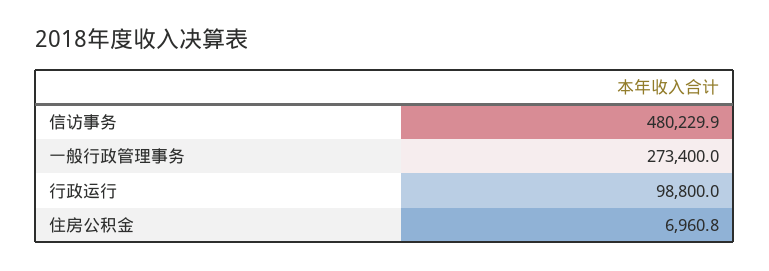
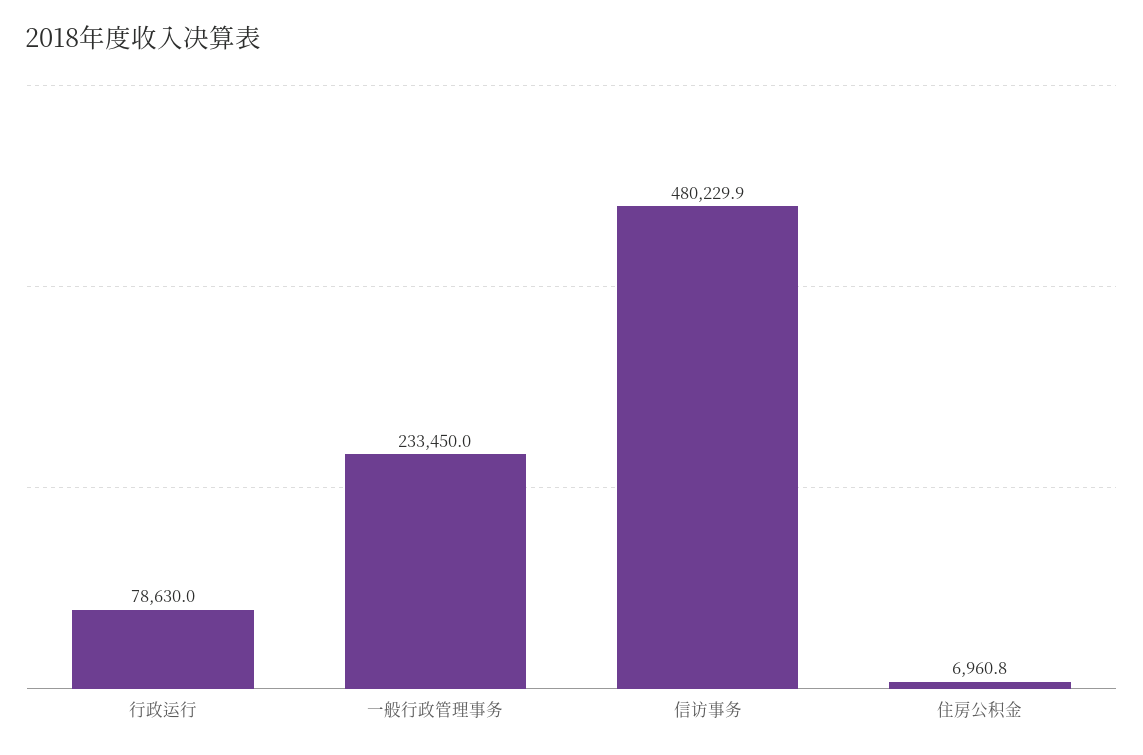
  {
    "信访事务": 480229.9,
-   "一般行政管理事务": 273400,
+   "一般行政管理事务": 233450,
-   "行政运行": 98800,
+   "行政运行": 78630,
    "住房公积金": 6960.8
  }

